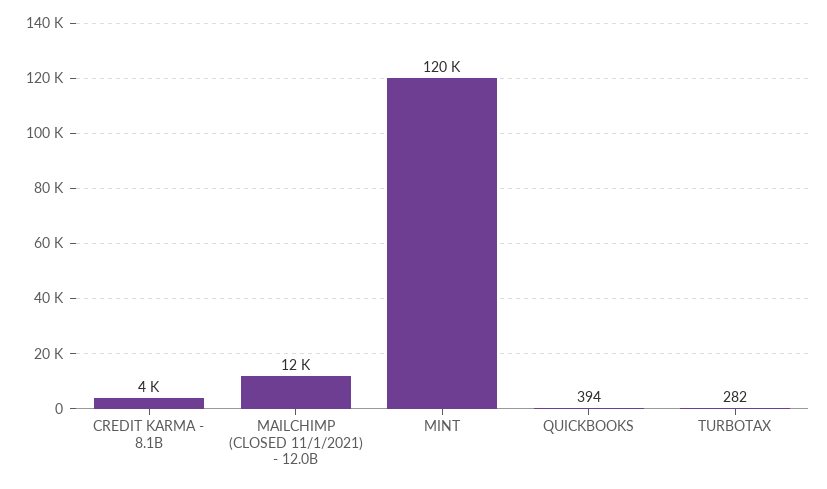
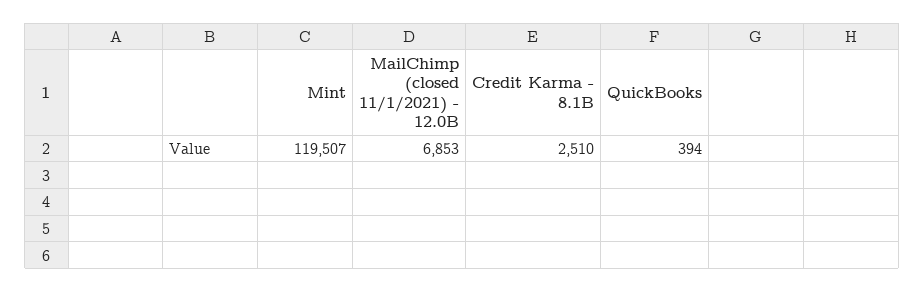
  {
-   "CREDIT KARMA - 8.1B": 4000,
+   "CREDIT KARMA - 8.1B": 2510,
-   "MAILCHIMP (CLOSED 11/1/2021) - 12.0B": 12000,
+   "MAILCHIMP (CLOSED 11/1/2021) - 12.0B": 6853,
    "MINT": 119507,
-   "QUICKBOOKS": 394,
+   "QUICKBOOKS": 394
-   "TURBOTAX": 282
  }

